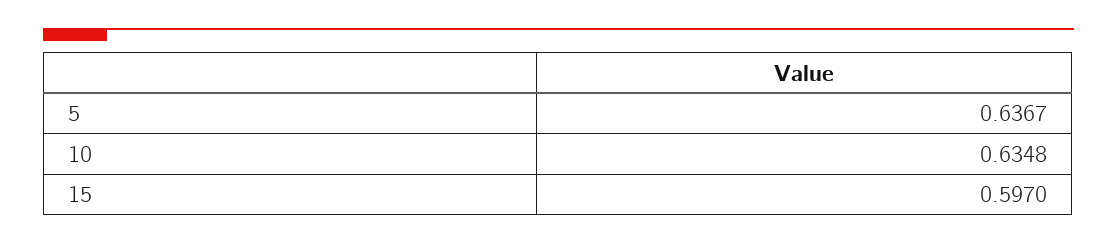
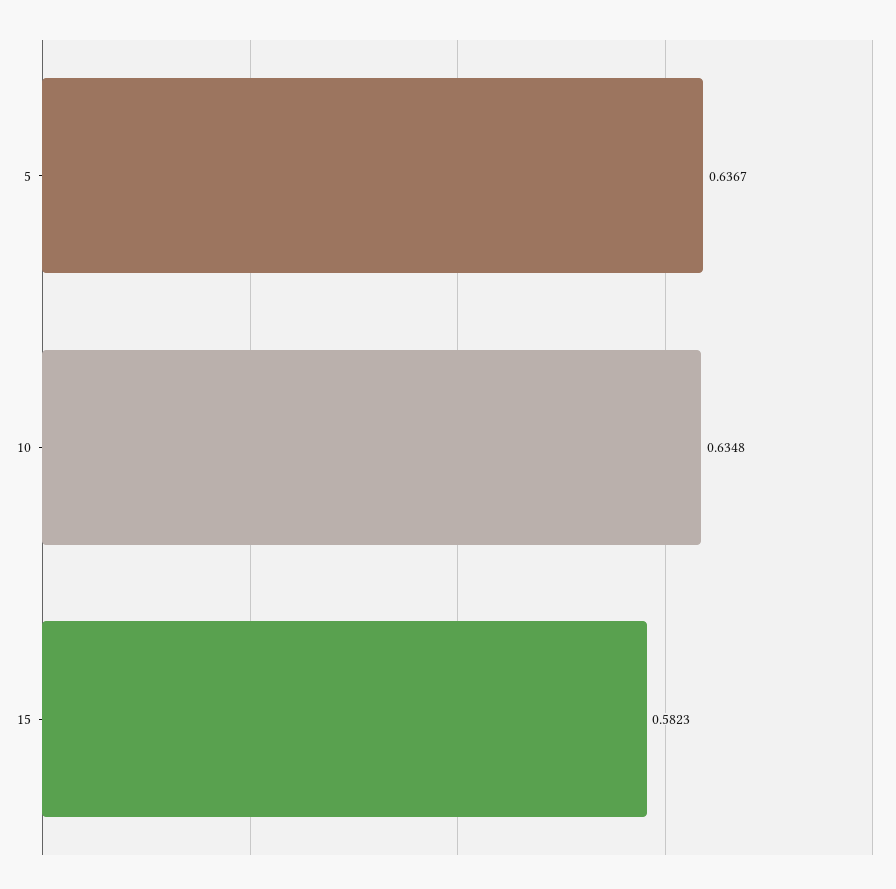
  {
    "5": 0.6367,
    "10": 0.6348,
-   "15": 0.597
+   "15": 0.5823
  }

